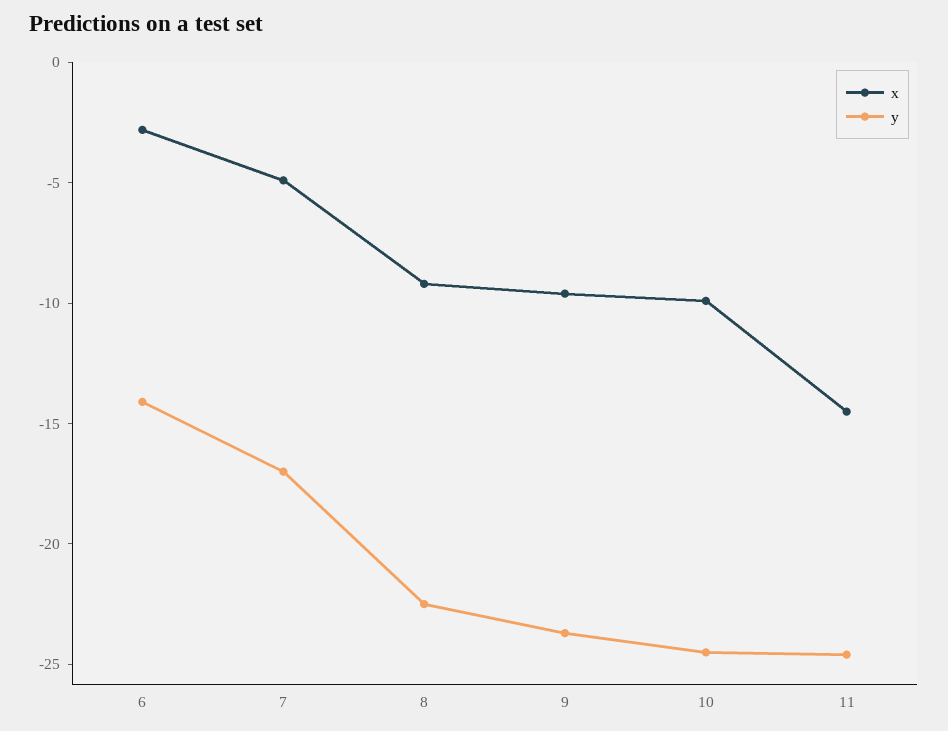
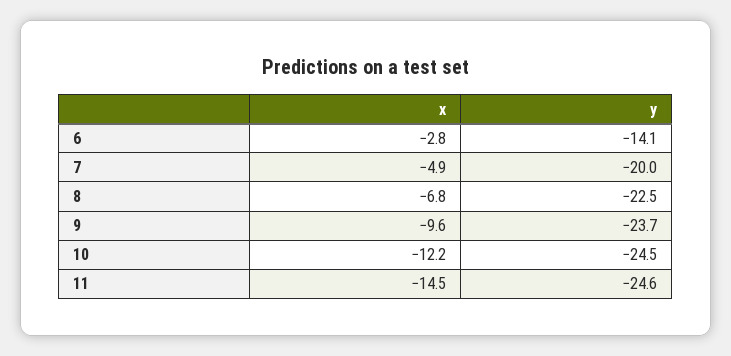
  {
    "x": {
      "6": -2.8,
      "7": -4.9,
-     "8": -9,
+     "8": -6.8,
      "9": -9.6,
-     "10": -10,
+     "10": -12.2,
      "11": -14.5
    },
    "y": {
      "6": -14.1,
-     "7": -17,
+     "7": -20,
      "8": -22.5,
      "9": -23.7,
      "10": -24.5,
      "11": -24.6
    }
  }

